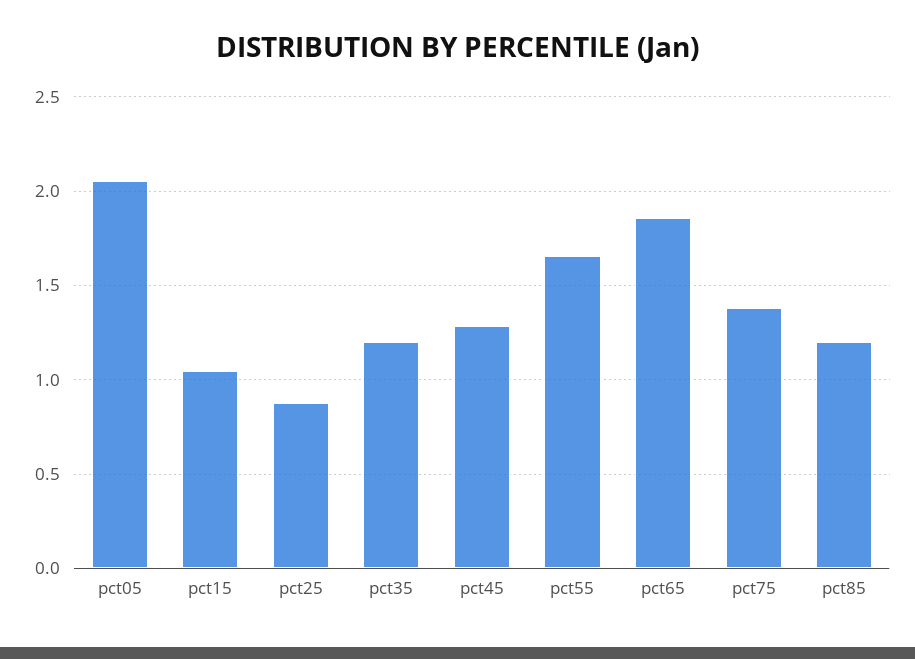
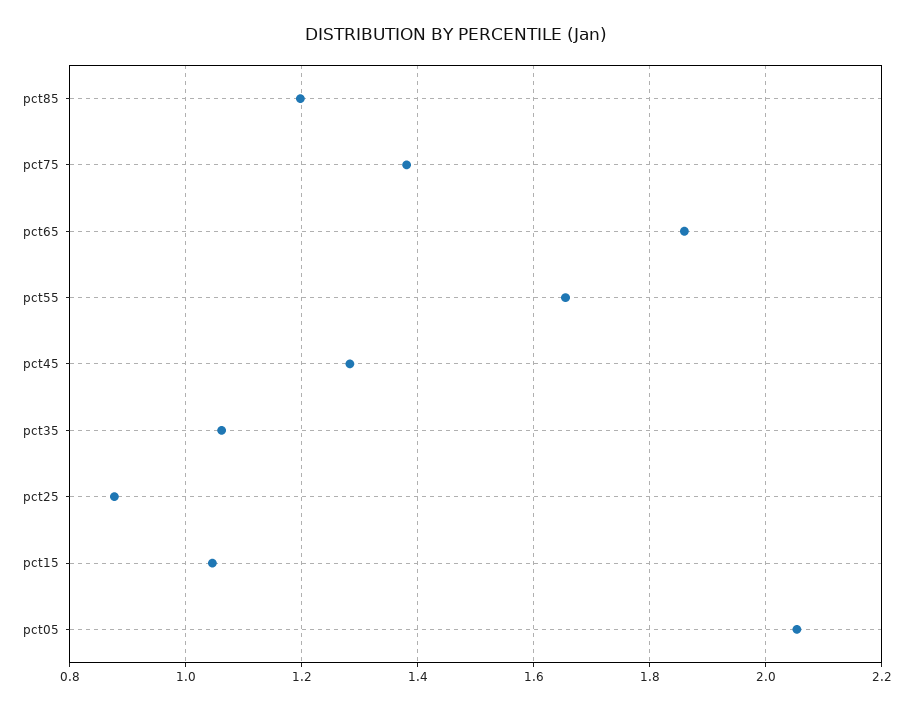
  {
    "pct05": 2.06,
    "pct15": 1.04,
    "pct25": 0.88,
-   "pct35": 1.2,
+   "pct35": 1.06,
    "pct45": 1.28,
    "pct55": 1.66,
    "pct65": 1.86,
    "pct75": 1.38,
    "pct85": 1.2
  }

